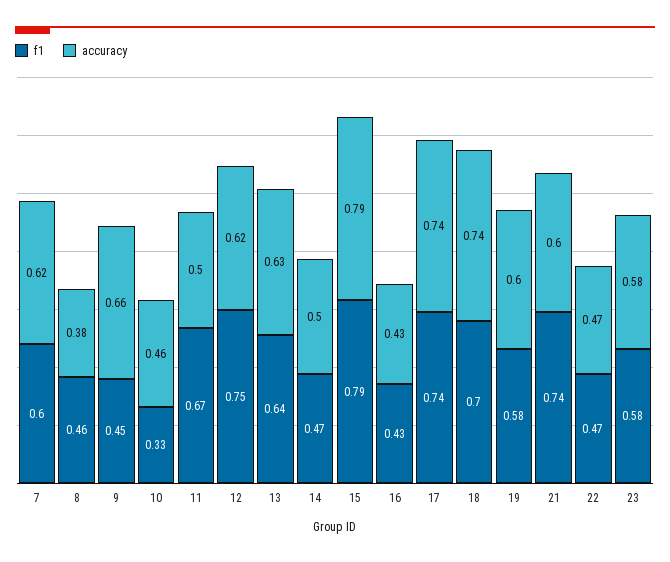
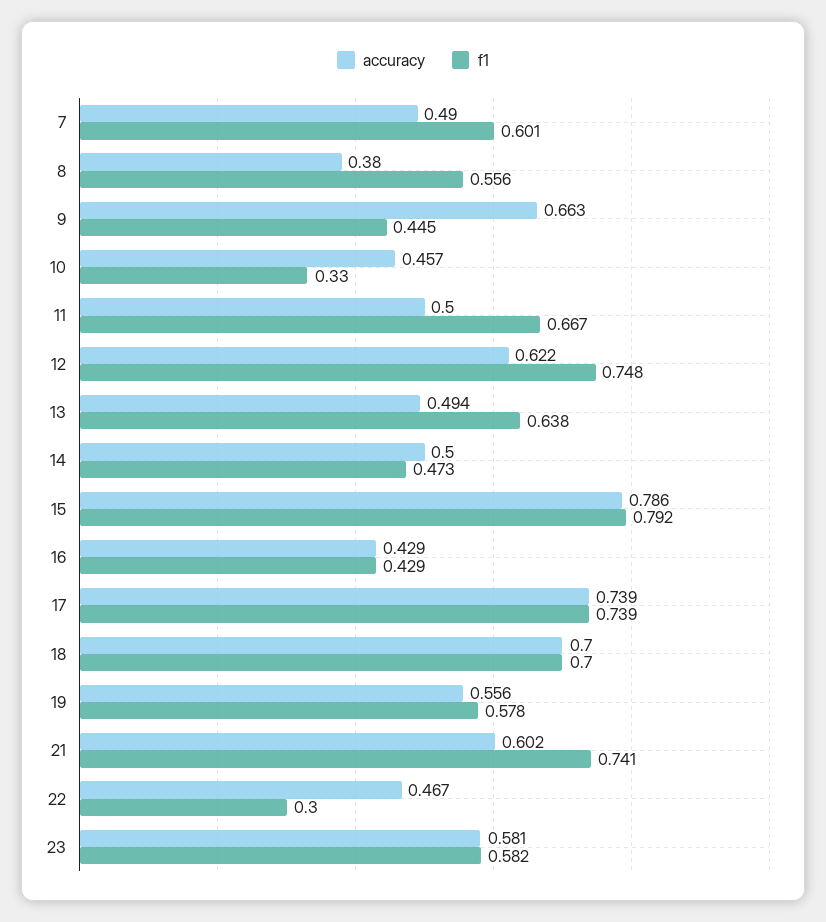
  {
    "f1": {
      "7": 0.601,
-     "8": 0.46,
+     "8": 0.556,
      "9": 0.445,
      "10": 0.33,
      "11": 0.667,
      "12": 0.748,
      "13": 0.638,
      "14": 0.473,
      "15": 0.792,
      "16": 0.429,
      "17": 0.739,
      "18": 0.7,
      "19": 0.578,
      "21": 0.741,
-     "22": 0.47,
+     "22": 0.3,
      "23": 0.582
    },
    "accuracy": {
-     "7": 0.62,
+     "7": 0.49,
      "8": 0.38,
      "9": 0.663,
      "10": 0.457,
      "11": 0.5,
      "12": 0.622,
-     "13": 0.63,
+     "13": 0.494,
      "14": 0.5,
      "15": 0.786,
      "16": 0.429,
      "17": 0.739,
-     "18": 0.74,
+     "18": 0.7,
-     "19": 0.6,
+     "19": 0.556,
      "21": 0.602,
      "22": 0.467,
      "23": 0.581
    }
  }

